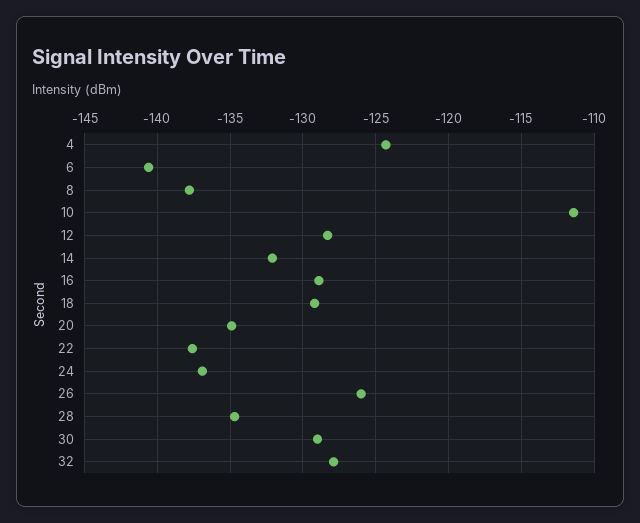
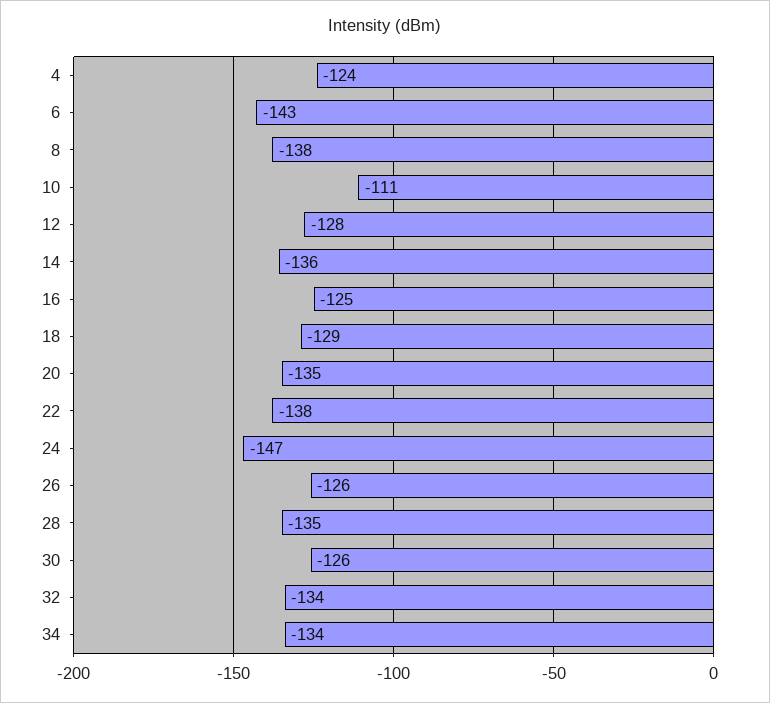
  {
    "4": -124,
-   "6": -140.5,
+   "6": -143,
    "8": -138,
    "10": -111,
    "12": -128,
-   "14": -132,
+   "14": -136,
-   "16": -129,
+   "16": -125,
    "18": -129,
    "20": -135,
    "22": -138,
-   "24": -137,
+   "24": -147,
    "26": -126,
    "28": -135,
-   "30": -129,
+   "30": -126,
-   "32": -128
+   "32": -134,
+   "34": -134
  }

